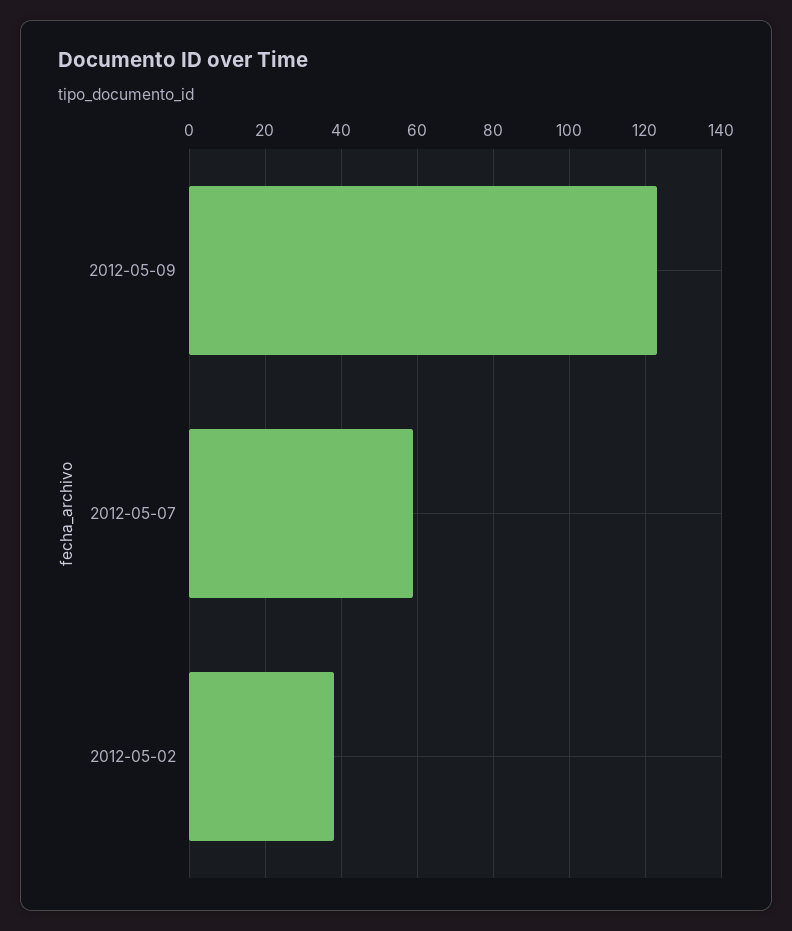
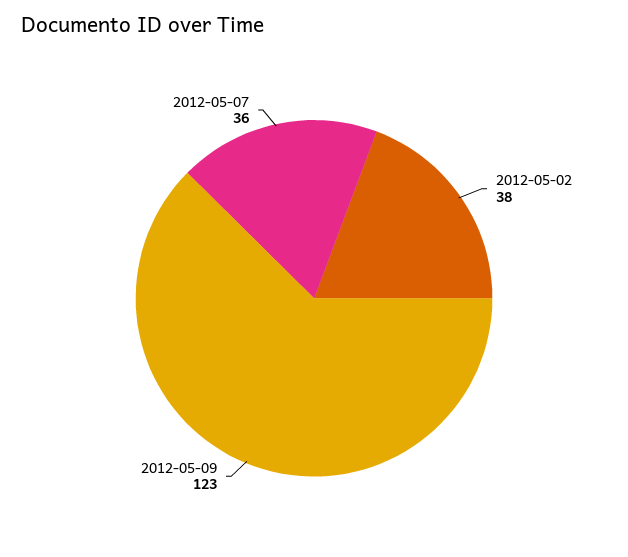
  {
    "2012-05-09": 123,
-   "2012-05-07": 60,
+   "2012-05-07": 36,
    "2012-05-02": 38
  }

